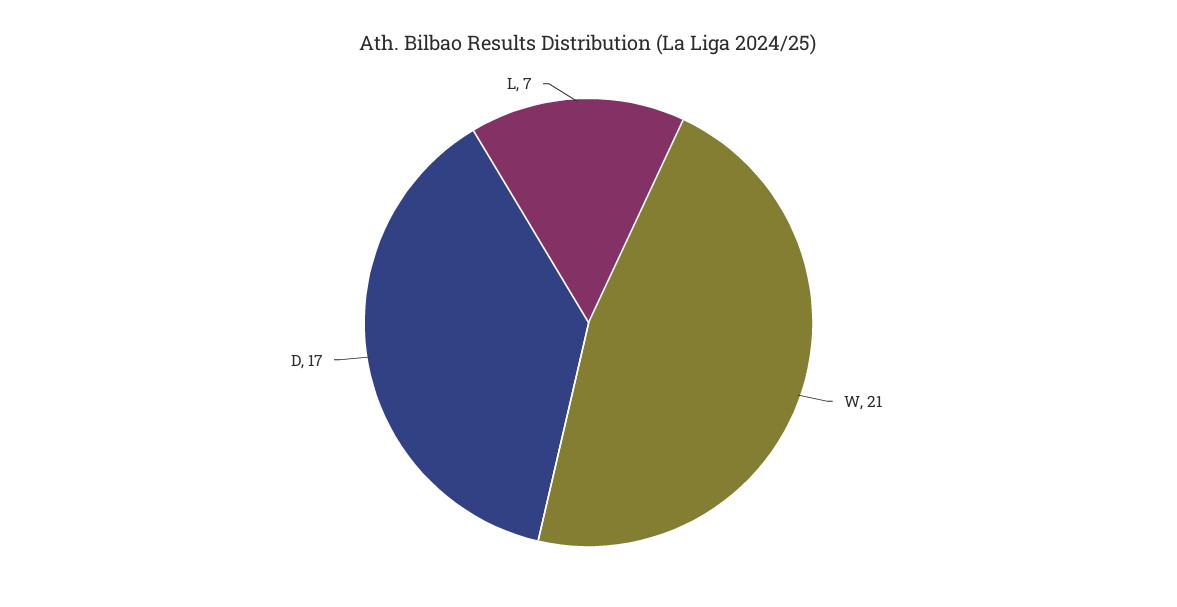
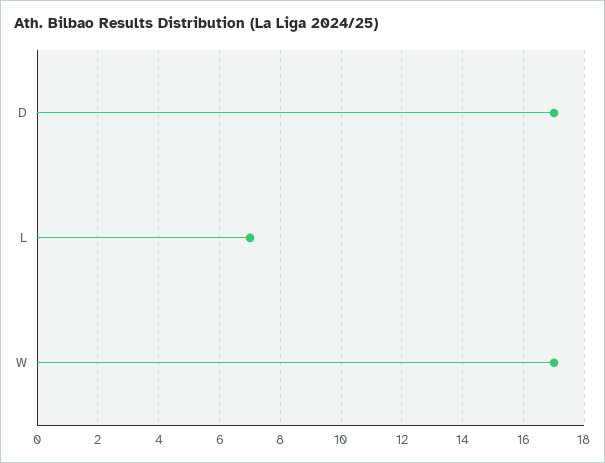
  {
-   "W": 21,
+   "W": 17,
    "D": 17,
    "L": 7
  }

